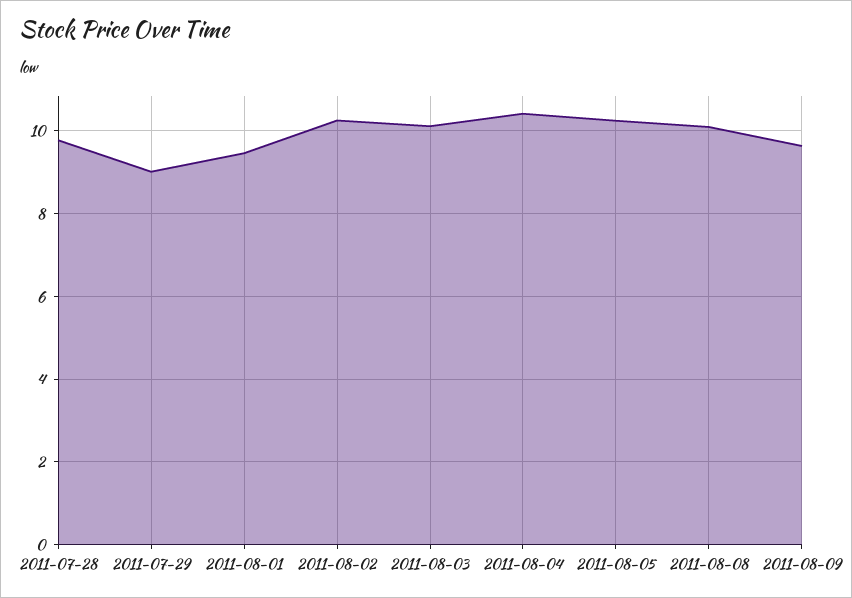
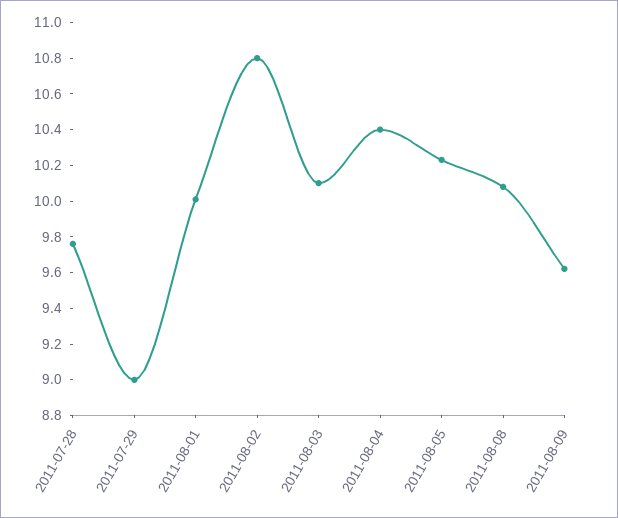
  {
    "2011-07-28": 9.75,
    "2011-07-29": 9,
-   "2011-08-01": 9.4,
+   "2011-08-01": 10,
-   "2011-08-02": 10.2,
+   "2011-08-02": 10.8,
    "2011-08-03": 10.1,
    "2011-08-04": 10.4,
    "2011-08-05": 10.25,
    "2011-08-08": 10.1,
    "2011-08-09": 9.6
  }

